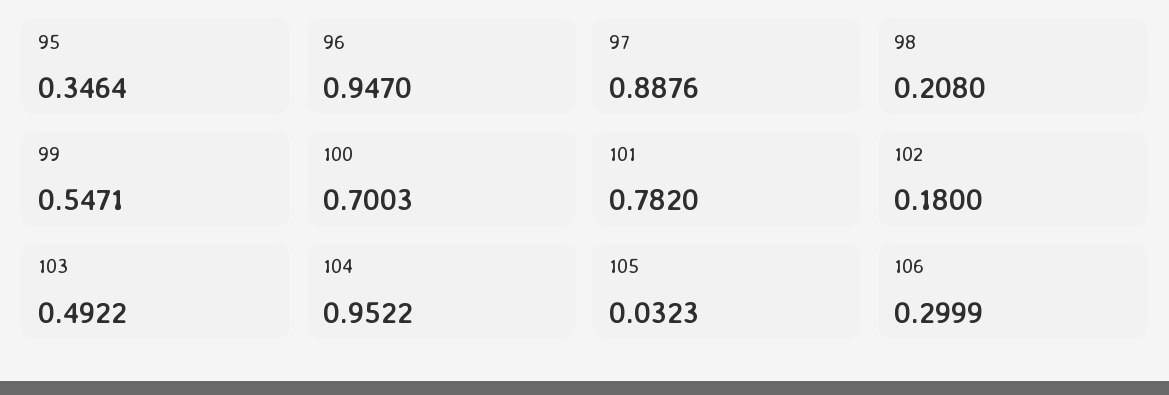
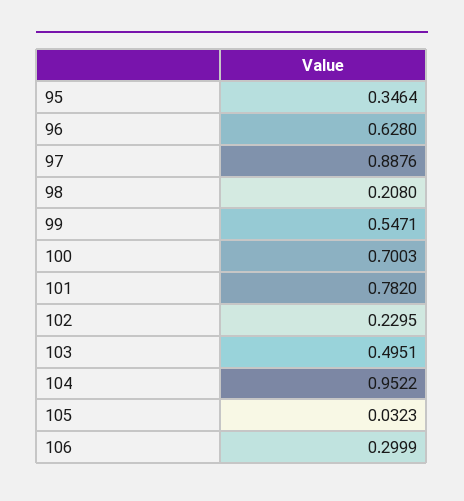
  {
    "95": 0.3464,
-   "96": 0.947,
+   "96": 0.628,
    "97": 0.8876,
    "98": 0.208,
    "99": 0.5471,
    "100": 0.7003,
    "101": 0.782,
-   "102": 0.18,
+   "102": 0.2295,
-   "103": 0.4922,
+   "103": 0.4951,
    "104": 0.9522,
    "105": 0.0323,
    "106": 0.2999
  }

